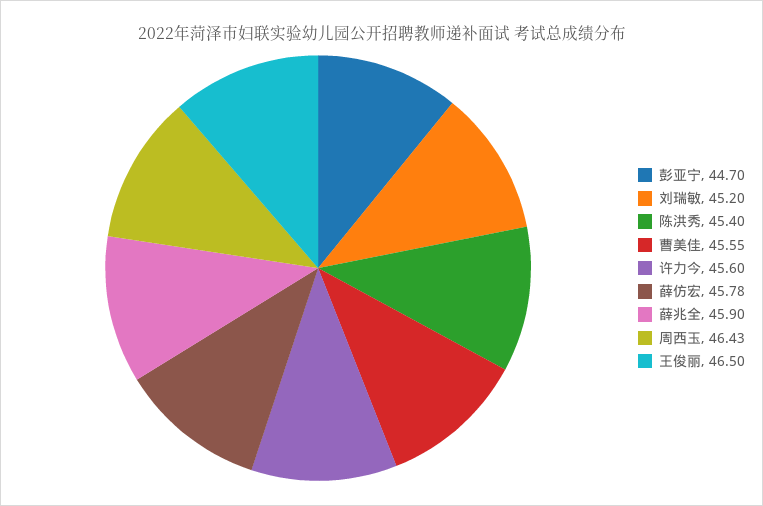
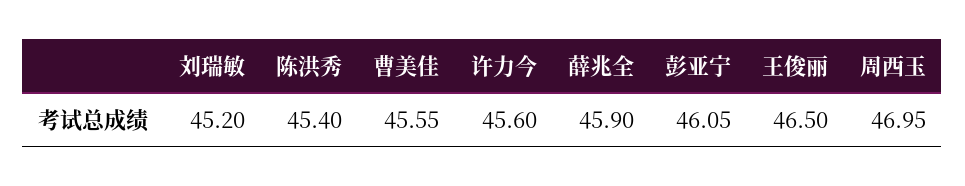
  {
-   "彭亚宁": 44.7,
+   "彭亚宁": 46.05,
    "刘瑞敏": 45.2,
    "陈洪秀": 45.4,
    "曹美佳": 45.55,
    "许力今": 45.6,
-   "薛仿宏": 45.78,
    "薛兆全": 45.9,
-   "周西玉": 46.43,
+   "周西玉": 46.95,
    "王俊丽": 46.5
  }

